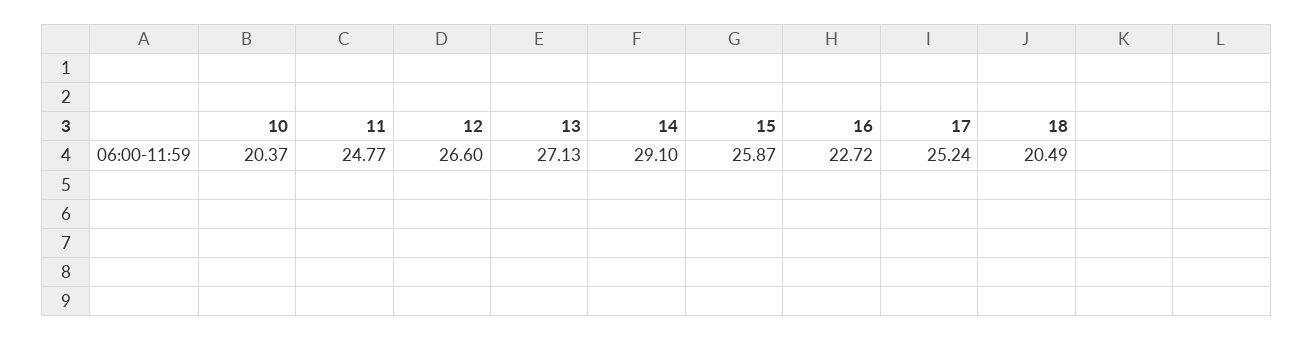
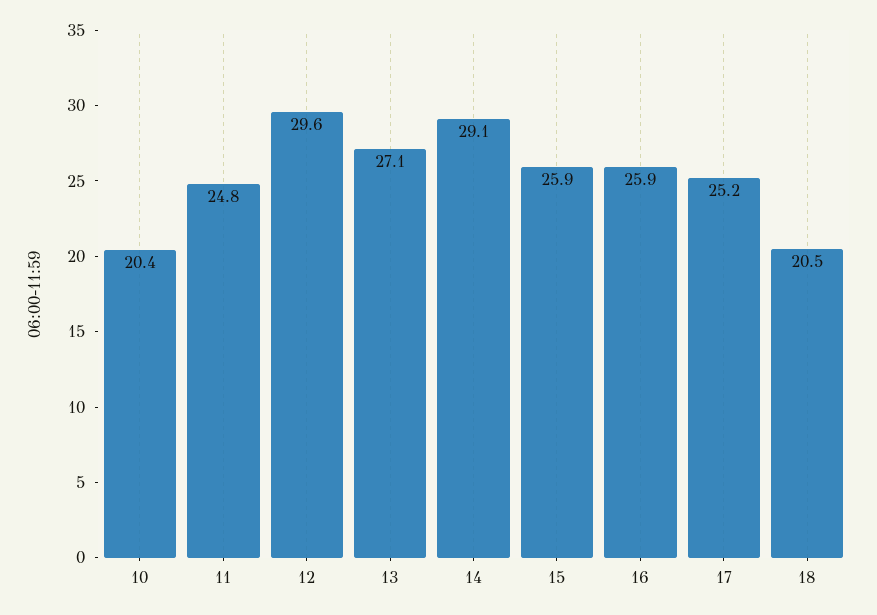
  {
    "10": 20.37,
    "11": 24.77,
-   "12": 26.6,
+   "12": 29.6,
    "13": 27.13,
    "14": 29.1,
    "15": 25.87,
-   "16": 22.72,
+   "16": 25.9,
    "17": 25.24,
    "18": 20.49
  }

